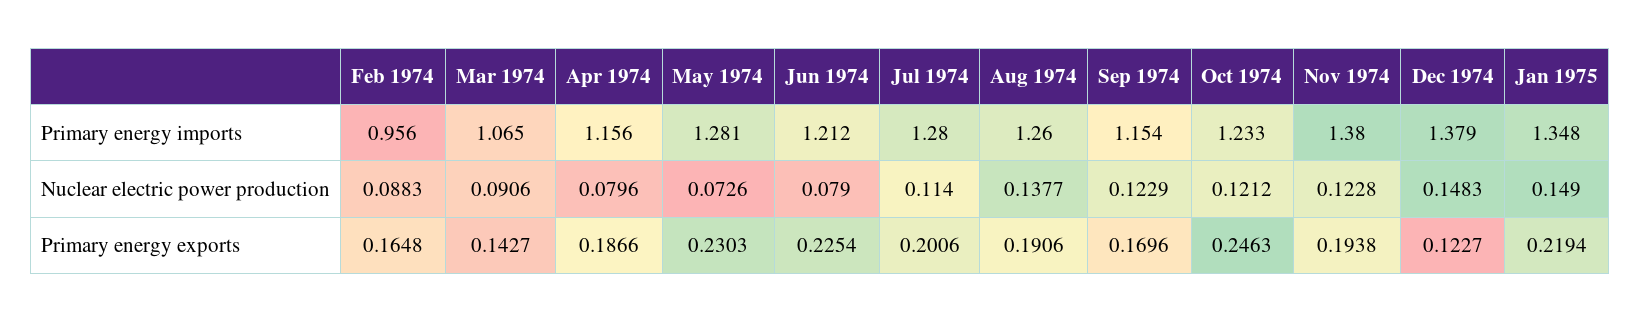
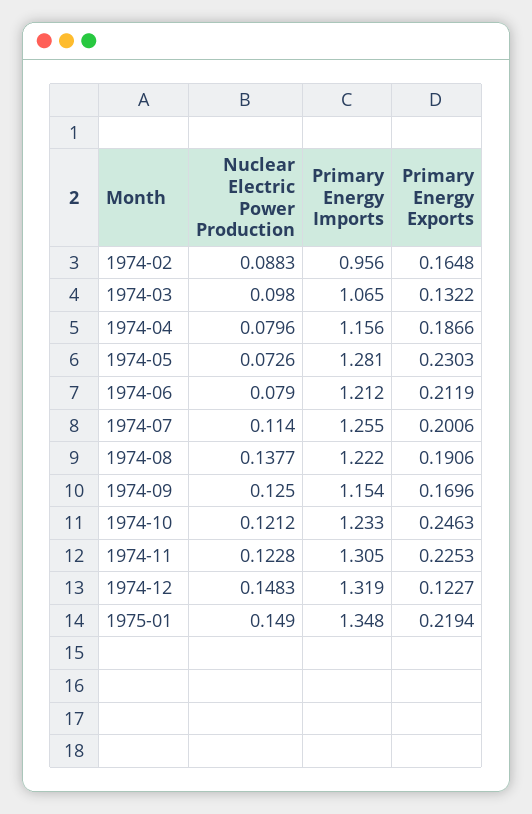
  {
    "Feb 1974": {
      "Primary energy imports": 0.956,
      "Nuclear electric power production": 0.0883,
      "Primary energy exports": 0.1648
    },
    "Mar 1974": {
      "Primary energy imports": 1.065,
-     "Nuclear electric power production": 0.0906,
+     "Nuclear electric power production": 0.098,
-     "Primary energy exports": 0.1427
+     "Primary energy exports": 0.1322
    },
    "Apr 1974": {
      "Primary energy imports": 1.156,
      "Nuclear electric power production": 0.0796,
      "Primary energy exports": 0.1866
    },
    "May 1974": {
      "Primary energy imports": 1.281,
      "Nuclear electric power production": 0.0726,
      "Primary energy exports": 0.2303
    },
    "Jun 1974": {
      "Primary energy imports": 1.212,
      "Nuclear electric power production": 0.079,
-     "Primary energy exports": 0.2254
+     "Primary energy exports": 0.2119
    },
    "Jul 1974": {
-     "Primary energy imports": 1.28,
+     "Primary energy imports": 1.255,
      "Nuclear electric power production": 0.114,
      "Primary energy exports": 0.2006
    },
    "Aug 1974": {
-     "Primary energy imports": 1.26,
+     "Primary energy imports": 1.222,
      "Nuclear electric power production": 0.1377,
      "Primary energy exports": 0.1906
    },
    "Sep 1974": {
      "Primary energy imports": 1.154,
-     "Nuclear electric power production": 0.1229,
+     "Nuclear electric power production": 0.125,
      "Primary energy exports": 0.1696
    },
    "Oct 1974": {
      "Primary energy imports": 1.233,
      "Nuclear electric power production": 0.1212,
      "Primary energy exports": 0.2463
    },
    "Nov 1974": {
-     "Primary energy imports": 1.38,
+     "Primary energy imports": 1.305,
      "Nuclear electric power production": 0.1228,
-     "Primary energy exports": 0.1938
+     "Primary energy exports": 0.2253
    },
    "Dec 1974": {
-     "Primary energy imports": 1.379,
+     "Primary energy imports": 1.319,
      "Nuclear electric power production": 0.1483,
      "Primary energy exports": 0.1227
    },
    "Jan 1975": {
      "Primary energy imports": 1.348,
      "Nuclear electric power production": 0.149,
      "Primary energy exports": 0.2194
    }
  }

